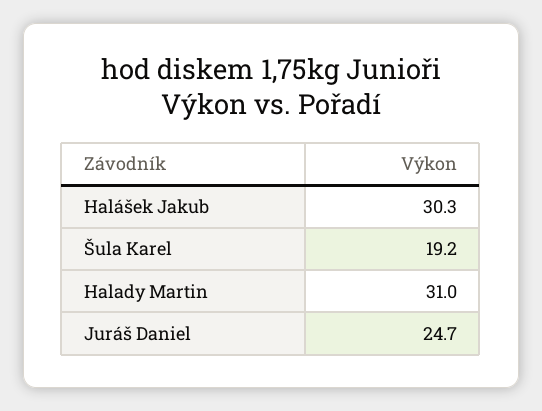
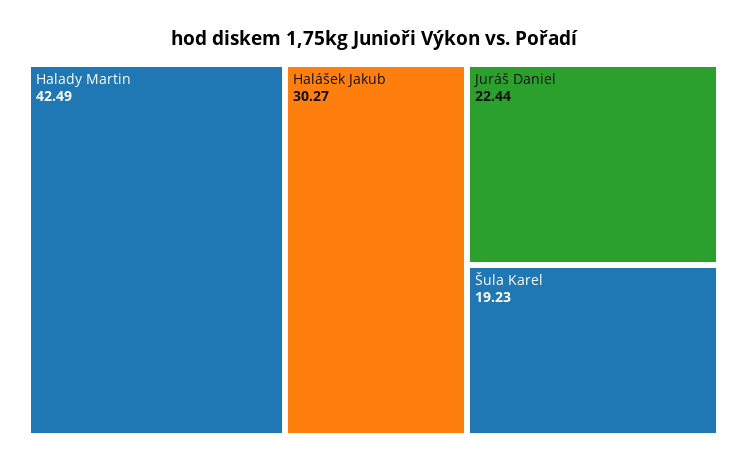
  {
    "Halášek Jakub": 30.27,
    "Šula Karel": 19.23,
-   "Halady Martin": 31,
+   "Halady Martin": 42.49,
-   "Juráš Daniel": 24.7
+   "Juráš Daniel": 22.44
  }

